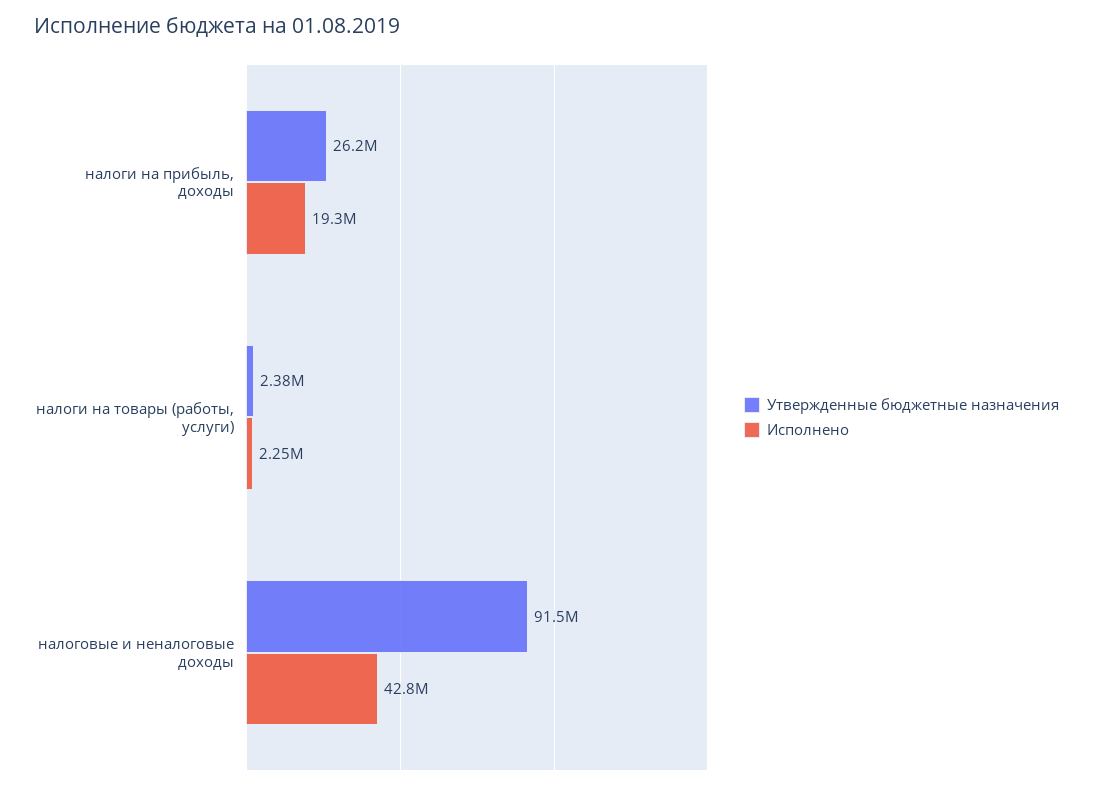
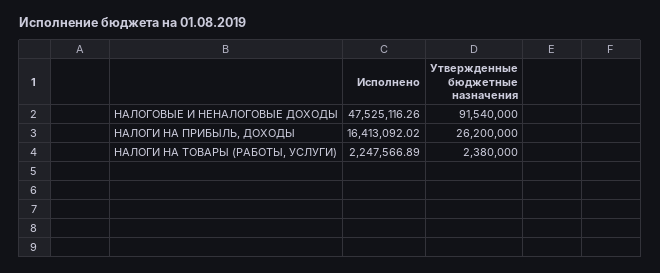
  {
    "Утвержденные бюджетные назначения": {
      "налоги на прибыль, доходы": 26200000,
      "налоги на товары (работы, услуги)": 2380000,
      "налоговые и неналоговые доходы": 91540000
    },
    "Исполнено": {
-     "налоги на прибыль, доходы": 19300000,
+     "налоги на прибыль, доходы": 16413092.02,
      "налоги на товары (работы, услуги)": 2247566.89,
-     "налоговые и неналоговые доходы": 42800000
+     "налоговые и неналоговые доходы": 47525116.26
    }
  }

